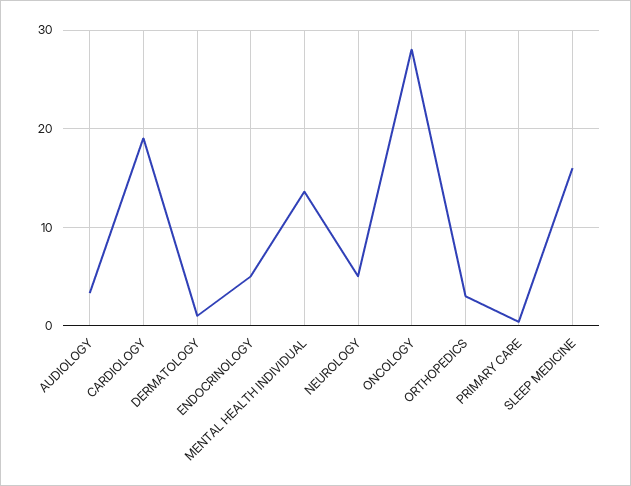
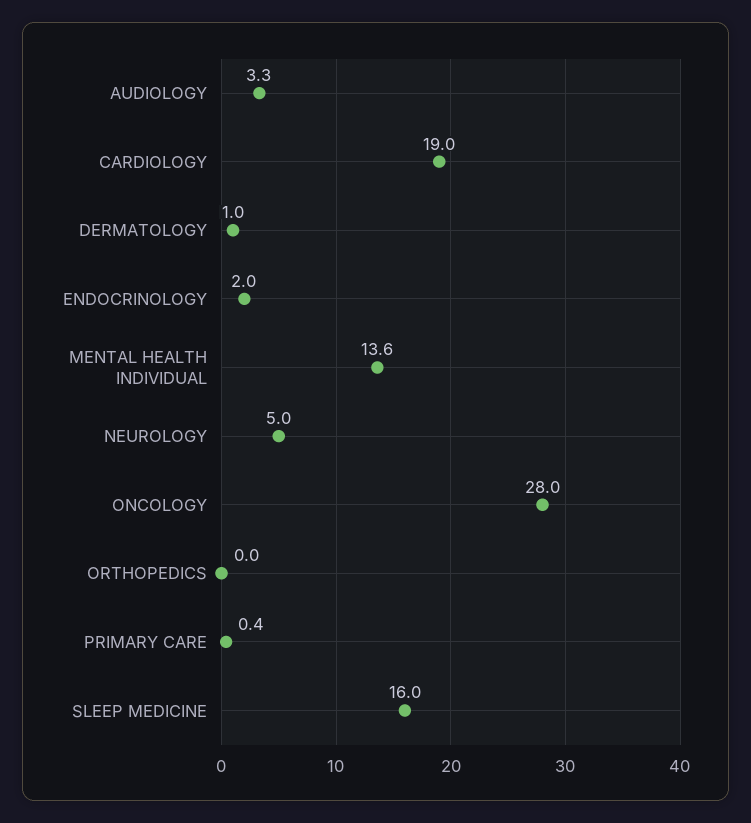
  {
    "AUDIOLOGY": 3.3,
    "CARDIOLOGY": 19,
    "DERMATOLOGY": 1,
-   "ENDOCRINOLOGY": 5,
+   "ENDOCRINOLOGY": 2,
    "MENTAL HEALTH INDIVIDUAL": 13.6,
    "NEUROLOGY": 5,
    "ONCOLOGY": 28,
-   "ORTHOPEDICS": 3,
+   "ORTHOPEDICS": 0,
    "PRIMARY CARE": 0.4,
    "SLEEP MEDICINE": 16
  }

